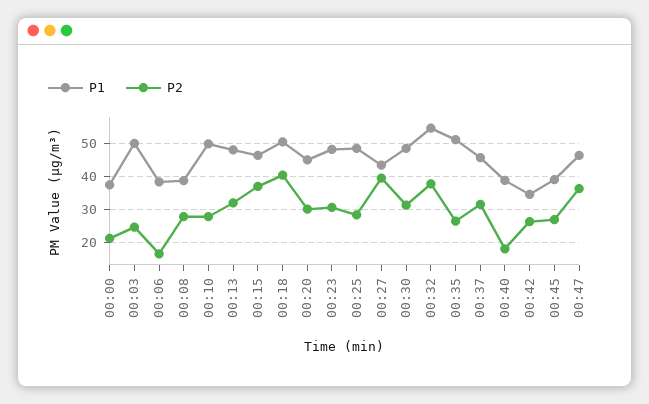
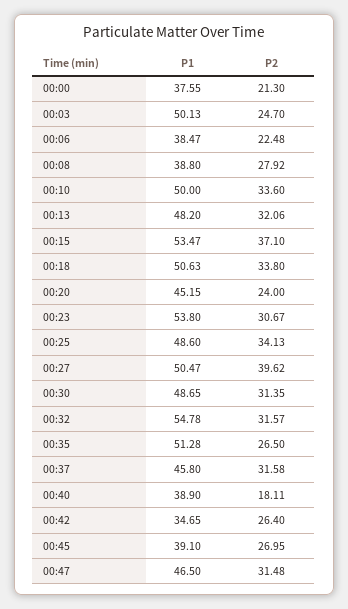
  {
    "P1": {
      "00:00": 37.55,
      "00:03": 50.13,
      "00:06": 38.47,
      "00:08": 38.8,
      "00:10": 50,
      "00:13": 48.2,
-     "00:15": 46,
+     "00:15": 53.47,
      "00:18": 50.63,
      "00:20": 45.15,
-     "00:23": 48,
+     "00:23": 53.8,
      "00:25": 48.6,
-     "00:27": 44,
+     "00:27": 50.47,
      "00:30": 48.65,
      "00:32": 54.78,
      "00:35": 51.28,
      "00:37": 45.8,
      "00:40": 38.9,
      "00:42": 34.65,
      "00:45": 39.1,
      "00:47": 46.5
    },
    "P2": {
      "00:00": 21.3,
      "00:03": 24.7,
-     "00:06": 16,
+     "00:06": 22.48,
      "00:08": 27.92,
-     "00:10": 28,
+     "00:10": 33.6,
      "00:13": 32.06,
      "00:15": 37.1,
-     "00:18": 40,
+     "00:18": 33.8,
-     "00:20": 30,
+     "00:20": 24,
      "00:23": 30.67,
-     "00:25": 28,
+     "00:25": 34.13,
      "00:27": 39.62,
      "00:30": 31.35,
-     "00:32": 38,
+     "00:32": 31.57,
      "00:35": 26.5,
      "00:37": 31.58,
      "00:40": 18.11,
      "00:42": 26.4,
      "00:45": 26.95,
-     "00:47": 36
+     "00:47": 31.48
    }
  }

